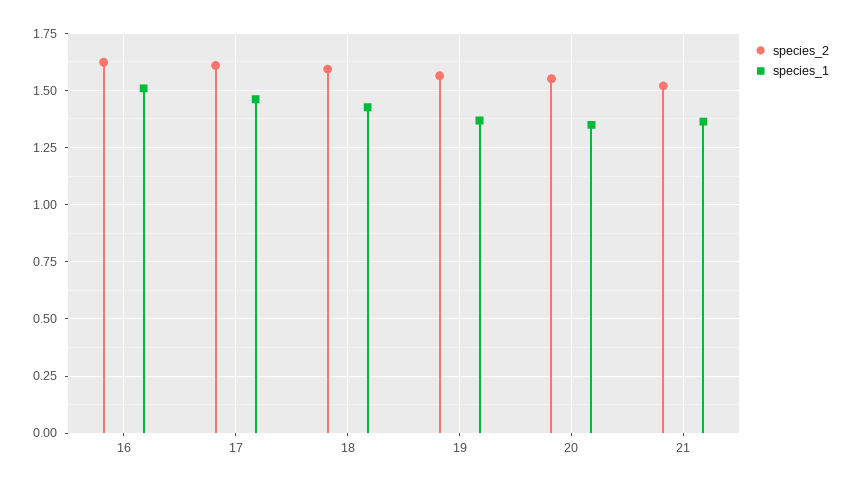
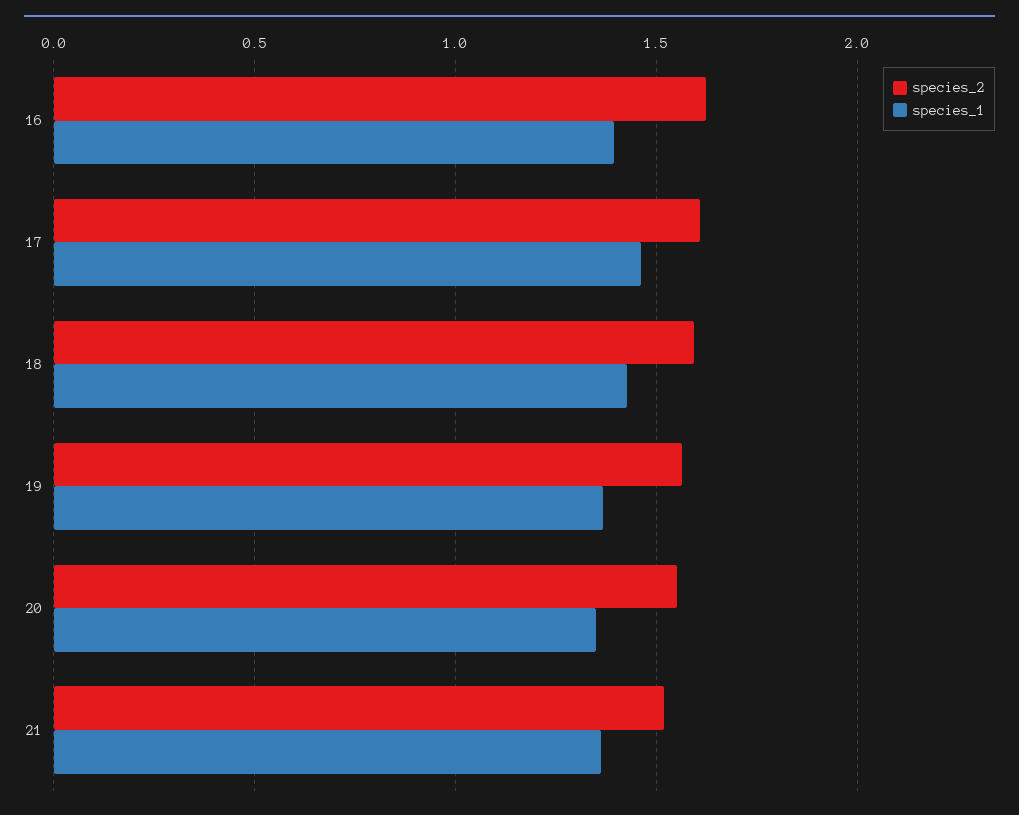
  {
    "species_2": {
      "16": 1.6,
      "17": 1.6,
      "18": 1.6,
      "19": 1.55,
      "20": 1.55,
      "21": 1.5
    },
    "species_1": {
-     "16": 1.5,
+     "16": 1.4,
      "17": 1.45,
      "18": 1.45,
      "19": 1.35,
      "20": 1.35,
      "21": 1.35
    }
  }

